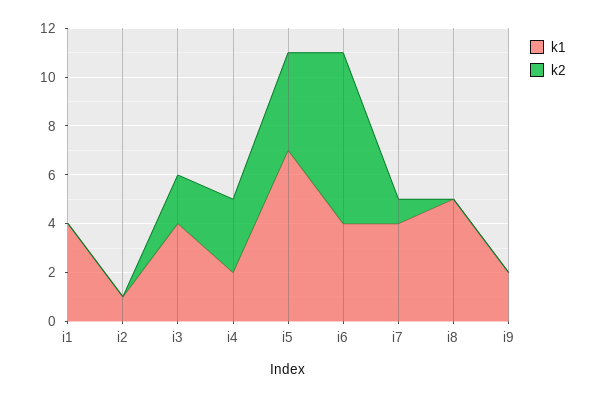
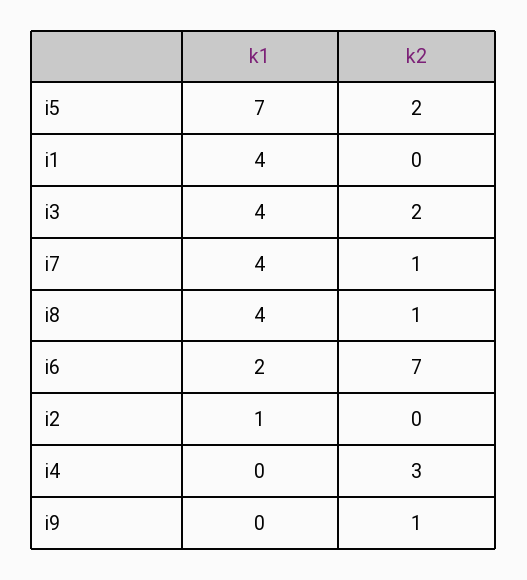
  {
    "k1": {
      "i1": 4,
      "i2": 1,
      "i3": 4,
-     "i4": 2,
+     "i4": 0,
      "i5": 7,
-     "i6": 4,
+     "i6": 2,
      "i7": 4,
-     "i8": 5,
+     "i8": 4,
-     "i9": 2
+     "i9": 0
    },
    "k2": {
      "i1": 0,
      "i2": 0,
      "i3": 2,
      "i4": 3,
-     "i5": 4,
+     "i5": 2,
      "i6": 7,
      "i7": 1,
-     "i8": 0,
+     "i8": 1,
-     "i9": 0
+     "i9": 1
    }
  }

